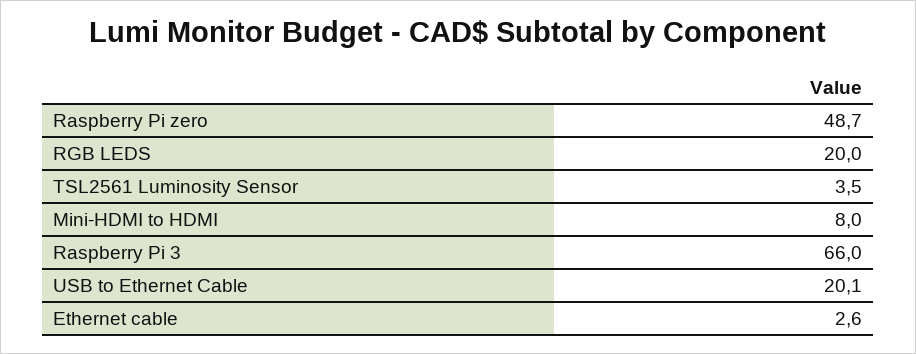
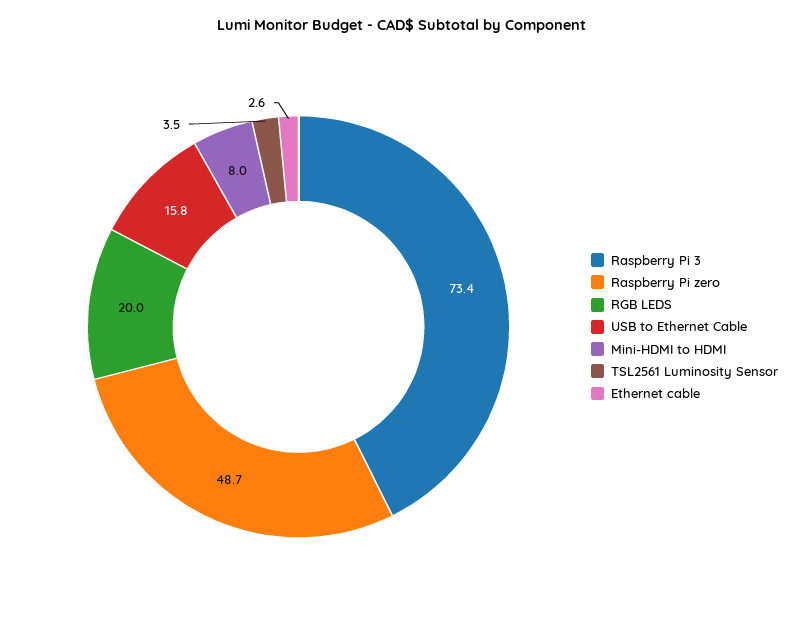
  {
    "Raspberry Pi zero": 48.7,
    "RGB LEDS": 20,
    "TSL2561 Luminosity Sensor": 3.5,
    "Mini-HDMI to HDMI": 8,
-   "Raspberry Pi 3": 66,
+   "Raspberry Pi 3": 73.4,
-   "USB to Ethernet Cable": 20.1,
+   "USB to Ethernet Cable": 15.8,
    "Ethernet cable": 2.6
  }

